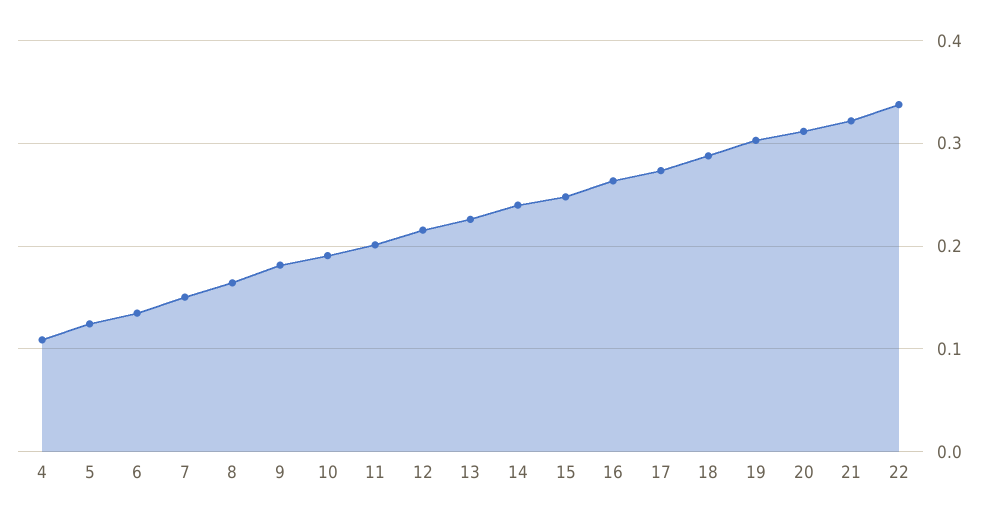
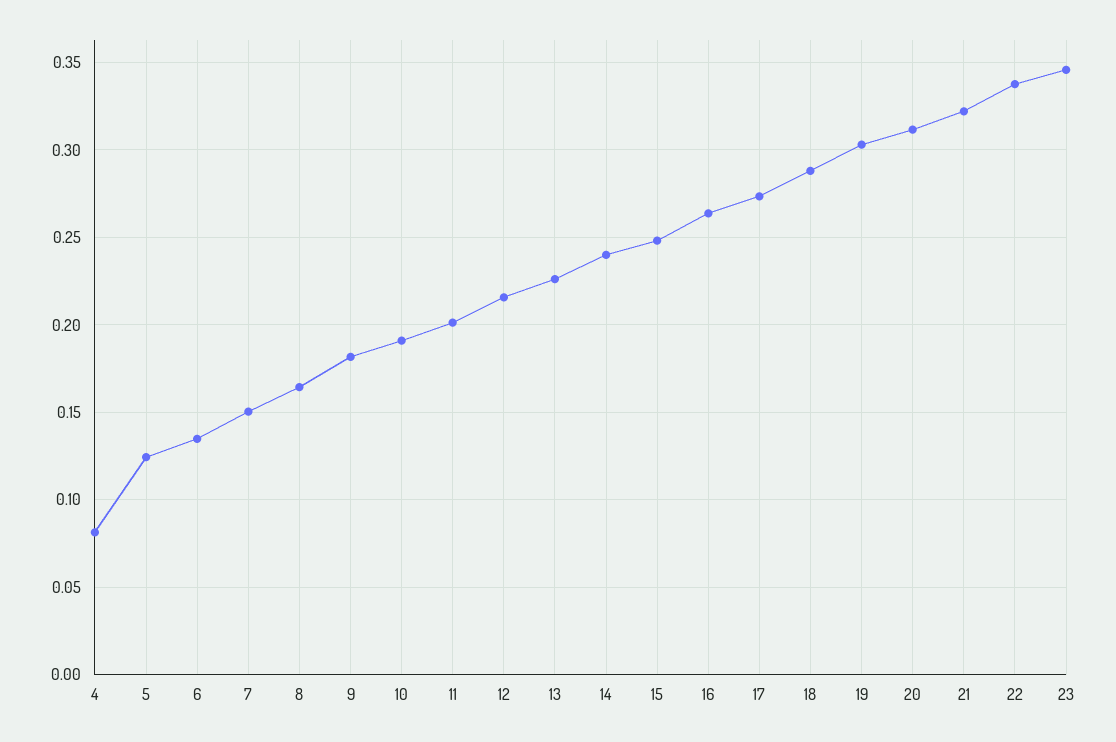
  {
-   "4": 0.11,
+   "4": 0.08,
    "5": 0.125,
    "6": 0.135,
    "7": 0.15,
    "8": 0.165,
    "9": 0.18,
    "10": 0.19,
    "11": 0.2,
    "12": 0.215,
    "13": 0.225,
    "14": 0.24,
    "15": 0.25,
    "16": 0.265,
    "17": 0.275,
    "18": 0.29,
    "19": 0.305,
    "20": 0.31,
    "21": 0.32,
-   "22": 0.34
+   "22": 0.34,
+   "23": 0.345
  }

